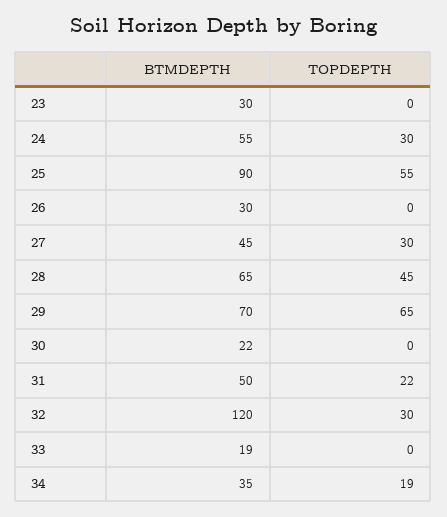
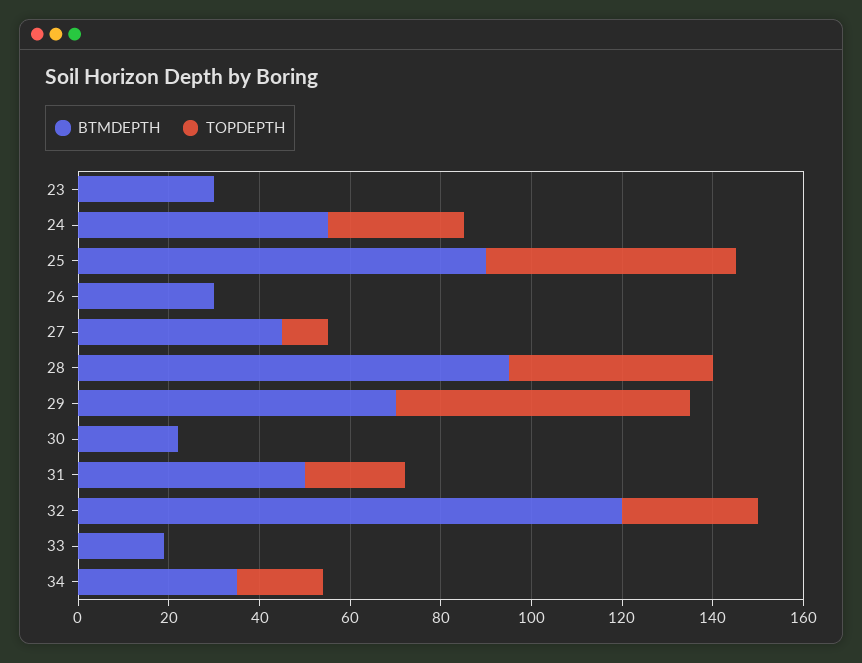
  {
    "BTMDEPTH": {
      "23": 30,
      "24": 55,
      "25": 90,
      "26": 30,
      "27": 45,
-     "28": 65,
+     "28": 95,
      "29": 70,
      "30": 22,
      "31": 50,
      "32": 120,
      "33": 19,
      "34": 35
    },
    "TOPDEPTH": {
      "23": 0,
      "24": 30,
      "25": 55,
      "26": 0,
-     "27": 30,
+     "27": 10,
      "28": 45,
      "29": 65,
      "30": 0,
      "31": 22,
      "32": 30,
      "33": 0,
      "34": 19
    }
  }

